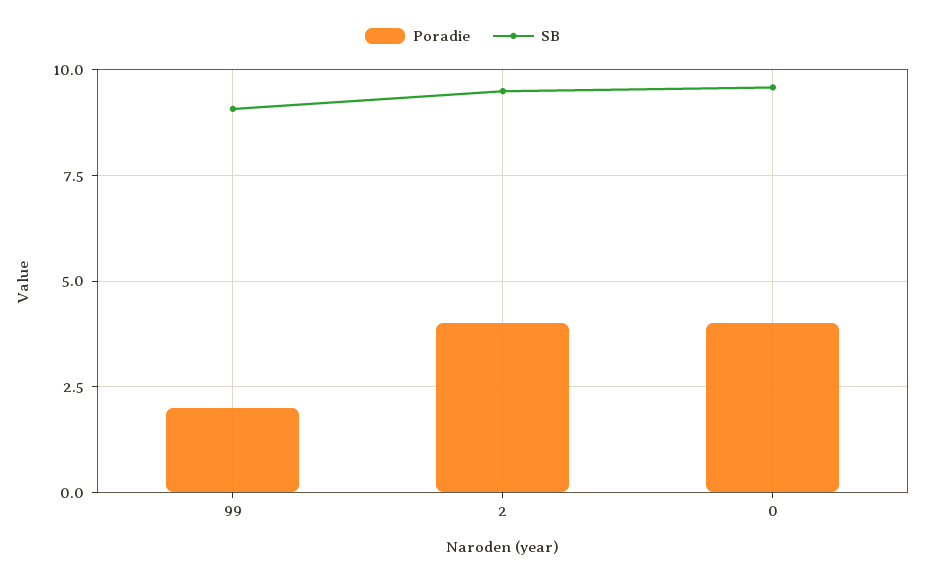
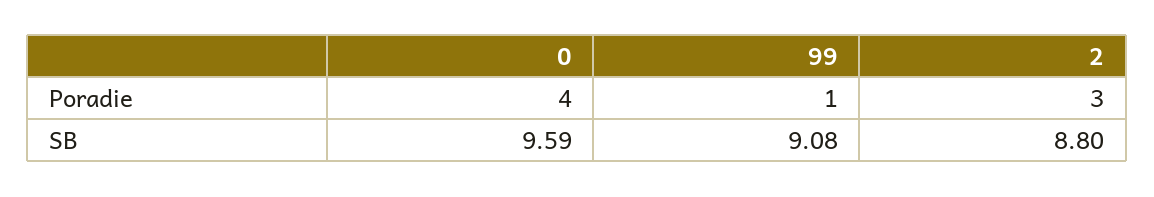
  {
    "Poradie": {
-     "99": 2,
+     "99": 1,
-     "2": 4,
+     "2": 3,
      "0": 4
    },
    "SB": {
      "99": 9.08,
-     "2": 9.5,
+     "2": 8.8,
      "0": 9.59
    }
  }

